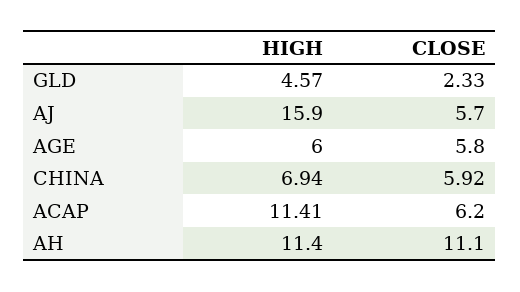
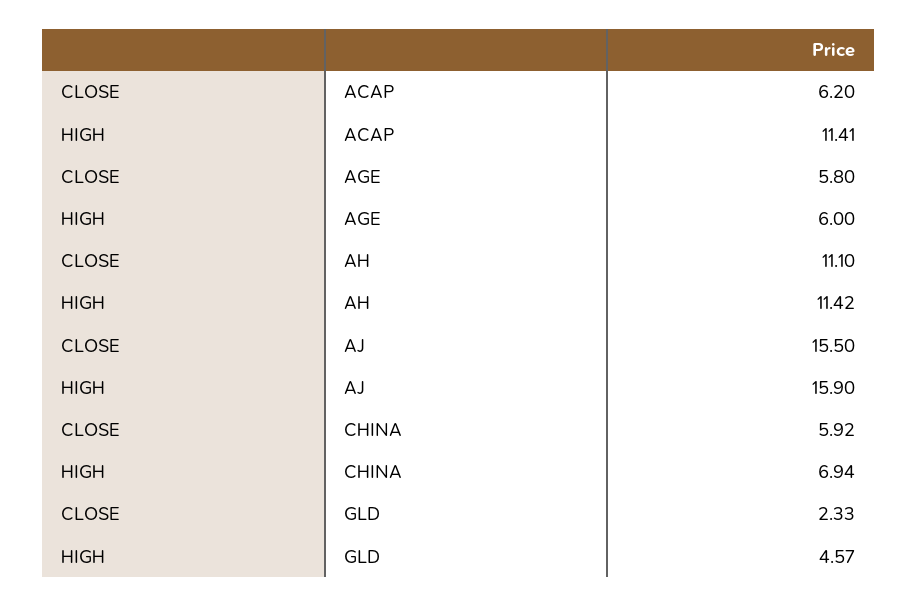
  {
    "HIGH": {
      "GLD": 4.57,
      "AJ": 15.9,
      "AGE": 6,
      "CHINA": 6.94,
      "ACAP": 11.41,
-     "AH": 11.4
+     "AH": 11.42
    },
    "CLOSE": {
      "GLD": 2.33,
-     "AJ": 5.7,
+     "AJ": 15.5,
      "AGE": 5.8,
      "CHINA": 5.92,
      "ACAP": 6.2,
      "AH": 11.1
    }
  }

